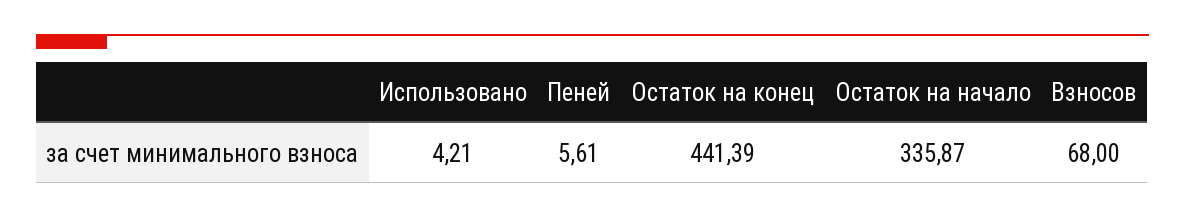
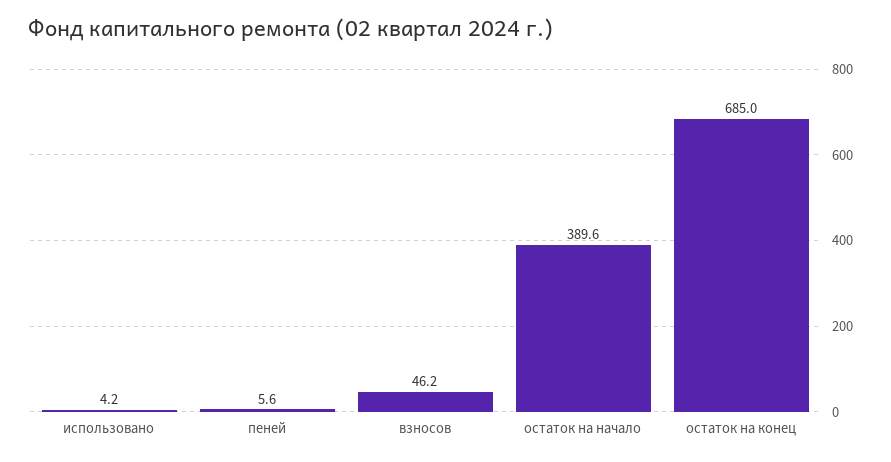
  {
    "Использовано": 4.21,
    "Пеней": 5.61,
-   "Остаток на конец": 441.39,
+   "Остаток на конец": 685,
-   "Остаток на начало": 335.87,
+   "Остаток на начало": 389.6,
-   "Взносов": 68
+   "Взносов": 46.2
  }

